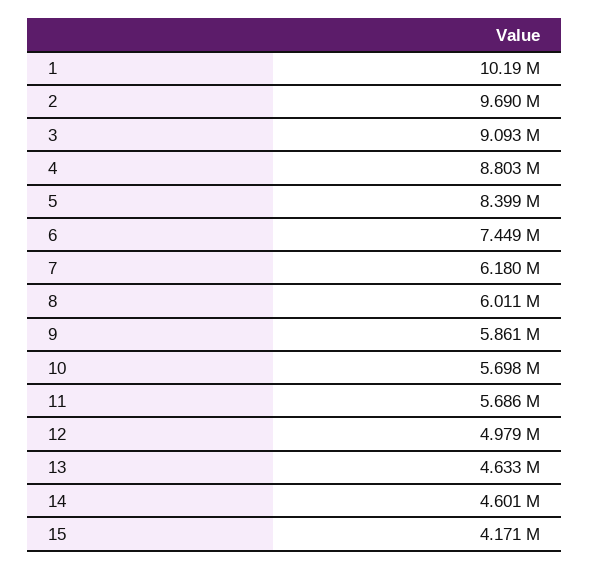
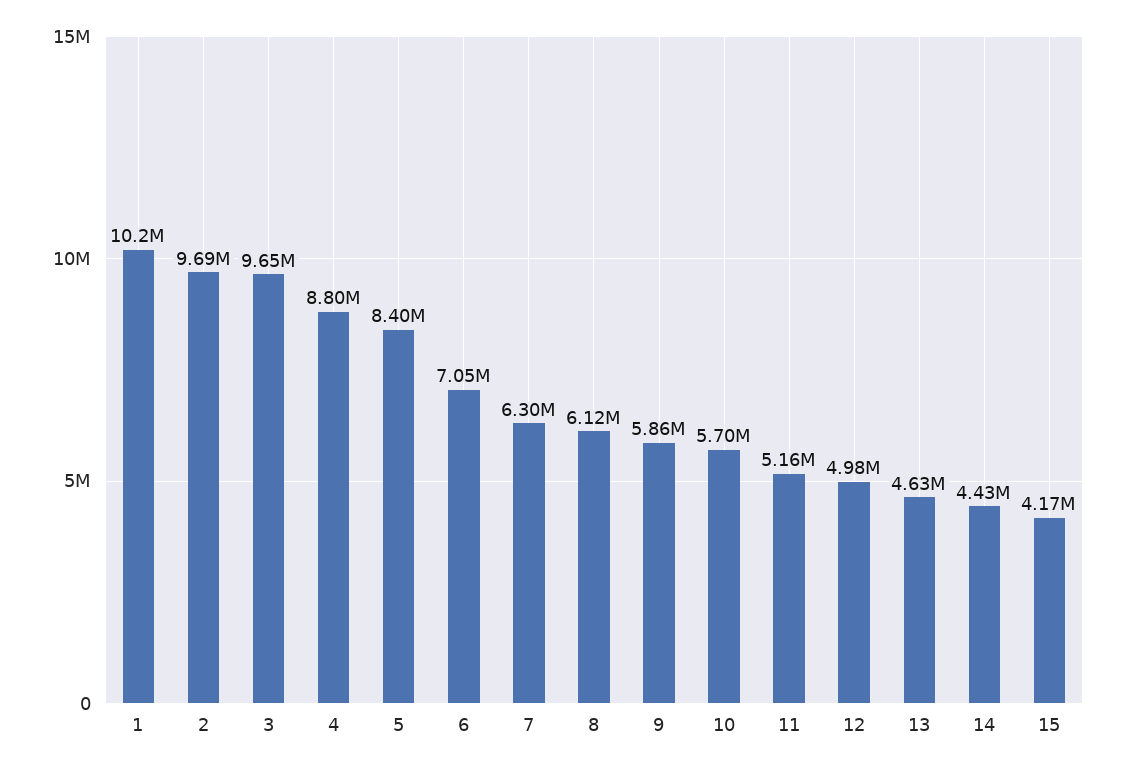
  {
    "1": 10190000,
    "2": 9690000,
-   "3": 9093000,
+   "3": 9650000,
    "4": 8803000,
    "5": 8399000,
-   "6": 7449000,
+   "6": 7050000,
-   "7": 6180000,
+   "7": 6300000,
-   "8": 6011000,
+   "8": 6120000,
    "9": 5861000,
    "10": 5698000,
-   "11": 5686000,
+   "11": 5160000,
    "12": 4979000,
    "13": 4633000,
-   "14": 4601000,
+   "14": 4430000,
    "15": 4171000
  }

